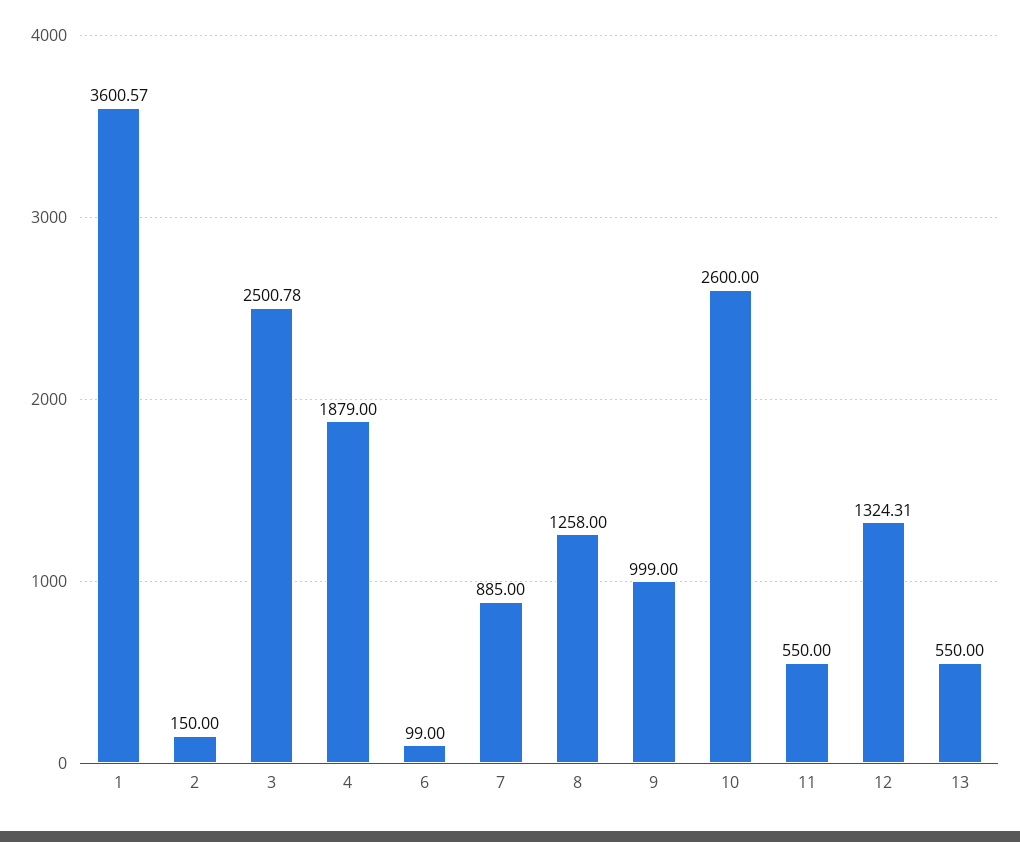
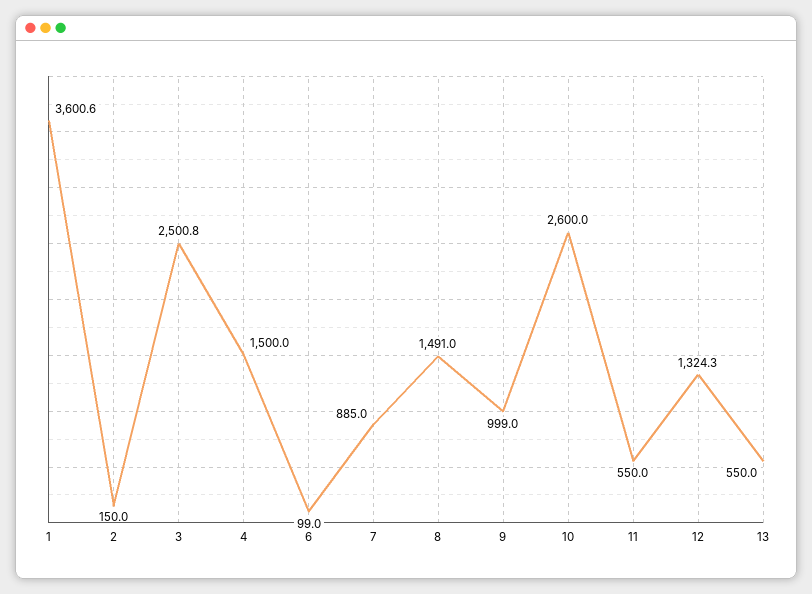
  {
    "1": 3600.57,
    "2": 150,
    "3": 2500.78,
-   "4": 1879,
+   "4": 1500,
    "6": 99,
    "7": 885,
-   "8": 1258,
+   "8": 1491,
    "9": 999,
    "10": 2600,
    "11": 550,
    "12": 1324.31,
    "13": 550
  }

